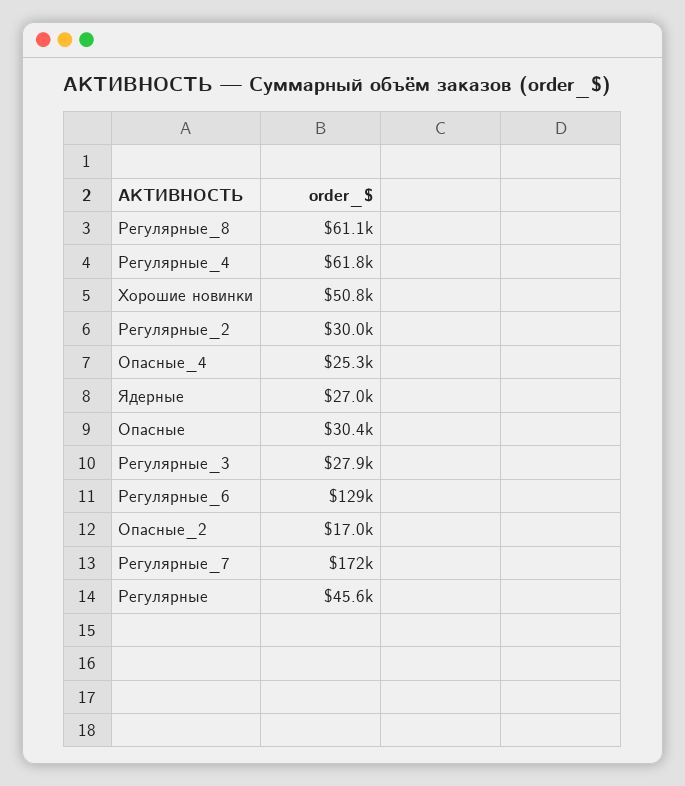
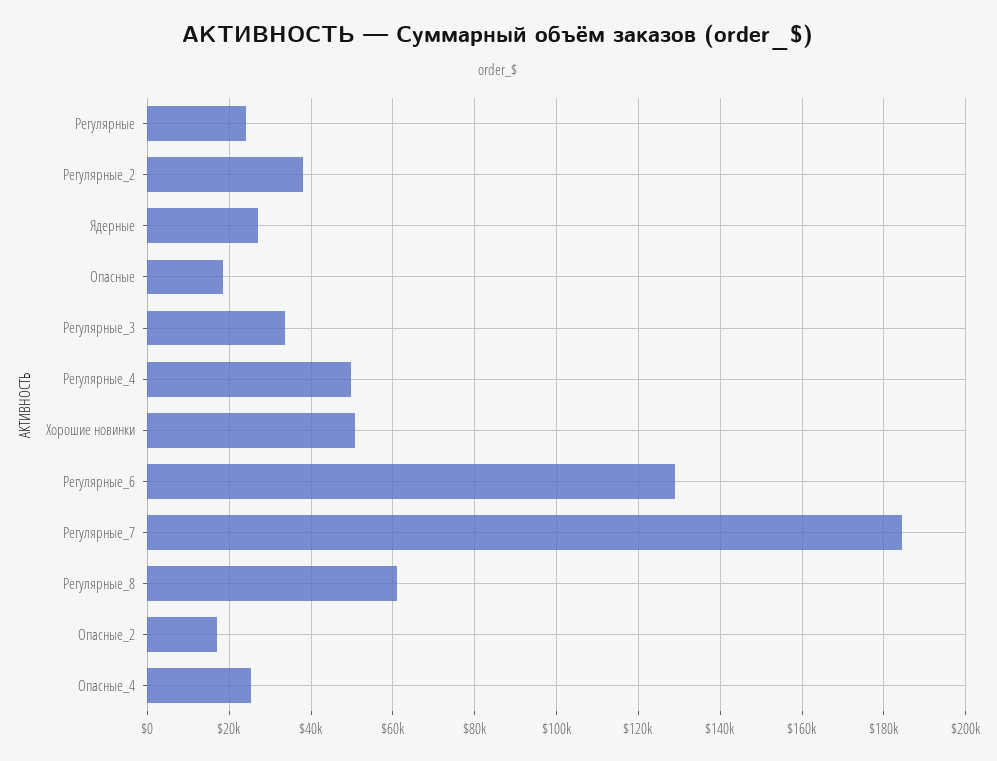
  {
    "Регулярные_8": 61100,
-   "Регулярные_4": 61800,
+   "Регулярные_4": 50000,
    "Хорошие новинки": 50800,
-   "Регулярные_2": 30000,
+   "Регулярные_2": 38000,
    "Опасные_4": 25300,
    "Ядерные": 27000,
-   "Опасные": 30400,
+   "Опасные": 18000,
-   "Регулярные_3": 27900,
+   "Регулярные_3": 34000,
    "Регулярные_6": 129000,
    "Опасные_2": 17000,
-   "Регулярные_7": 172000,
+   "Регулярные_7": 184000,
-   "Регулярные": 45600
+   "Регулярные": 24000
  }

